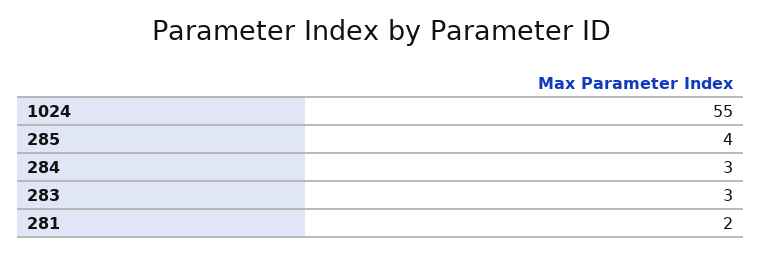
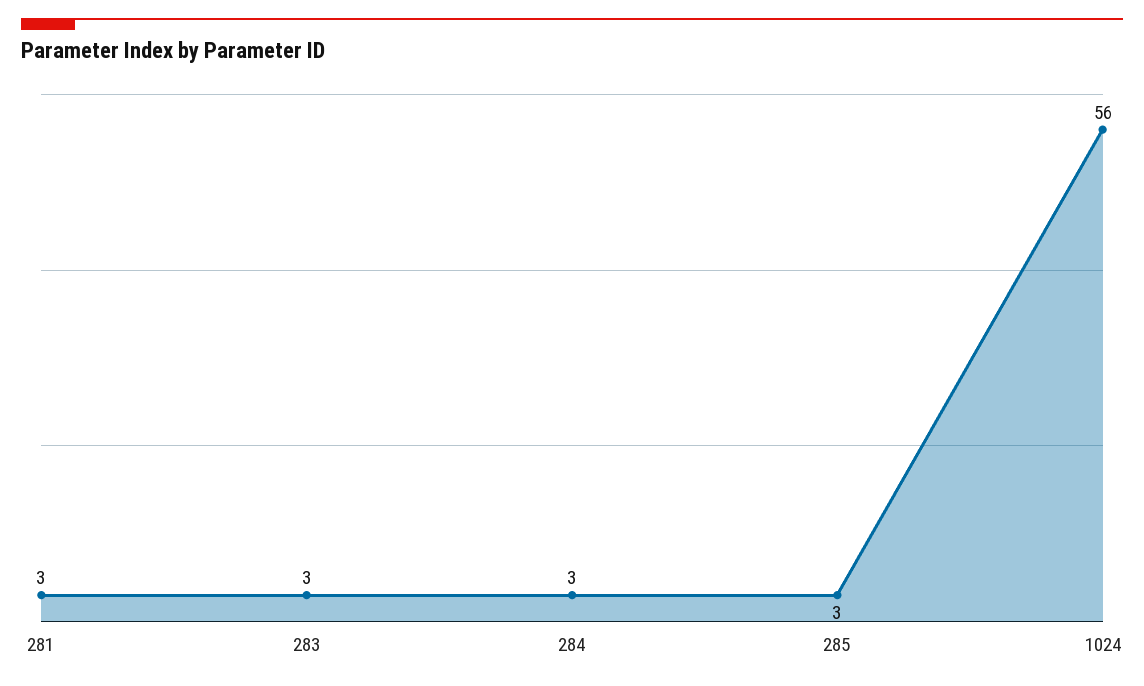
  {
-   "1024": 55,
+   "1024": 56,
-   "285": 4,
+   "285": 3,
    "284": 3,
    "283": 3,
-   "281": 2
+   "281": 3
  }

